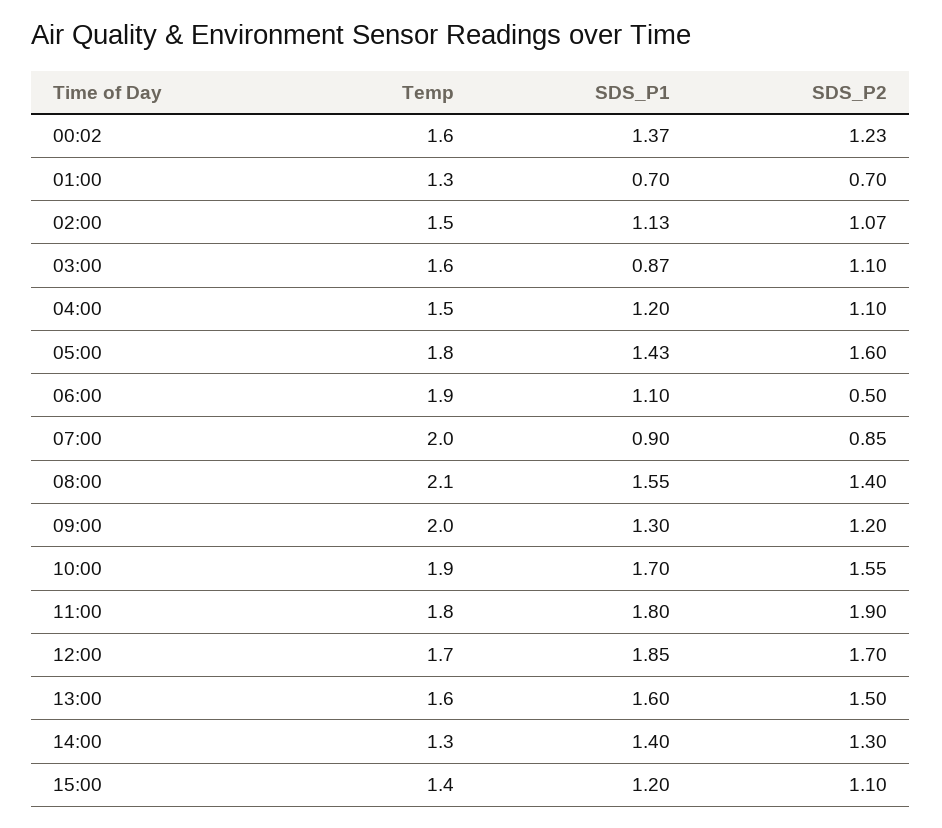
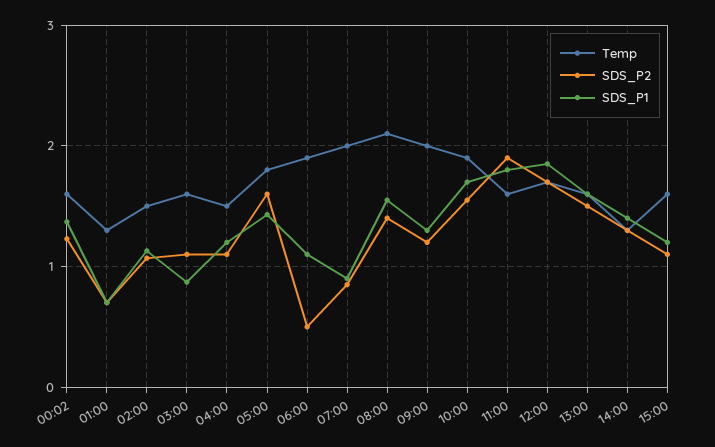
  {
    "Temp": {
      "00:02": 1.6,
      "01:00": 1.3,
      "02:00": 1.5,
      "03:00": 1.6,
      "04:00": 1.5,
      "05:00": 1.8,
      "06:00": 1.9,
      "07:00": 2,
      "08:00": 2.1,
      "09:00": 2,
      "10:00": 1.9,
-     "11:00": 1.8,
+     "11:00": 1.6,
      "12:00": 1.7,
      "13:00": 1.6,
      "14:00": 1.3,
-     "15:00": 1.4
+     "15:00": 1.6
    },
    "SDS_P1": {
      "00:02": 1.37,
      "01:00": 0.7,
      "02:00": 1.13,
      "03:00": 0.87,
      "04:00": 1.2,
      "05:00": 1.43,
      "06:00": 1.1,
      "07:00": 0.9,
      "08:00": 1.55,
      "09:00": 1.3,
      "10:00": 1.7,
      "11:00": 1.8,
      "12:00": 1.85,
      "13:00": 1.6,
      "14:00": 1.4,
      "15:00": 1.2
    },
    "SDS_P2": {
      "00:02": 1.23,
      "01:00": 0.7,
      "02:00": 1.07,
      "03:00": 1.1,
      "04:00": 1.1,
      "05:00": 1.6,
      "06:00": 0.5,
      "07:00": 0.85,
      "08:00": 1.4,
      "09:00": 1.2,
      "10:00": 1.55,
      "11:00": 1.9,
      "12:00": 1.7,
      "13:00": 1.5,
      "14:00": 1.3,
      "15:00": 1.1
    }
  }

